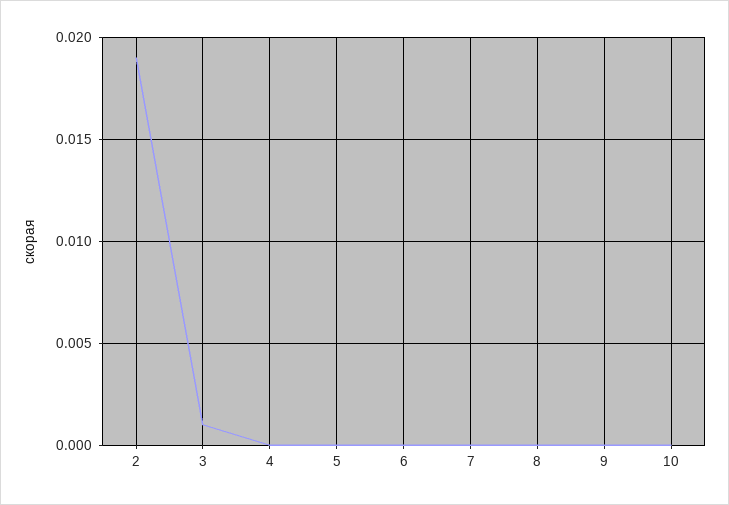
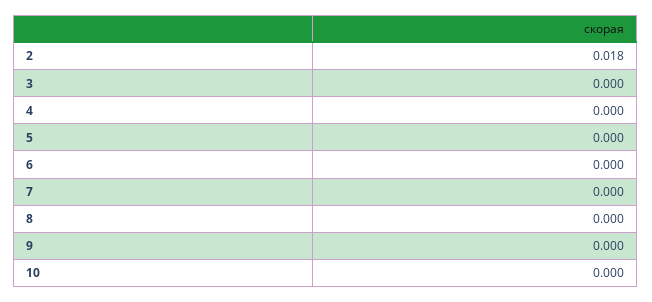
  {
-   "2": 0.019,
+   "2": 0.018,
-   "3": 0.001,
+   "3": 0,
    "4": 0,
    "5": 0,
    "6": 0,
    "7": 0,
    "8": 0,
    "9": 0,
    "10": 0
  }

